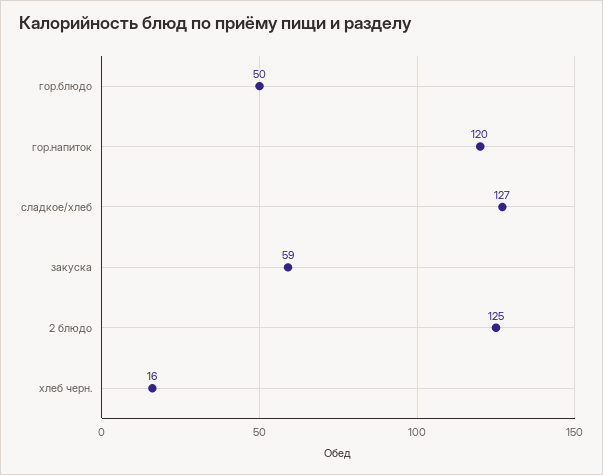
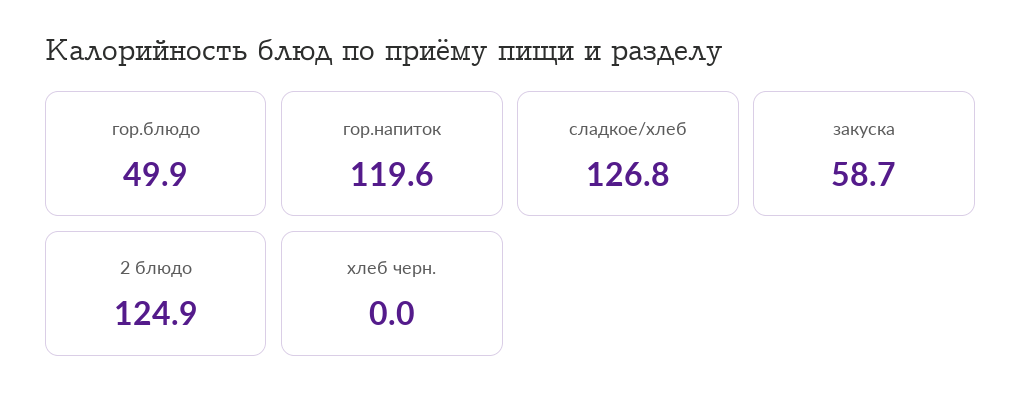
  {
    "гор.блюдо": 49.9,
    "гор.напиток": 119.6,
    "сладкое/хлеб": 126.8,
    "закуска": 58.7,
    "2 блюдо": 124.9,
-   "хлеб черн.": 16
+   "хлеб черн.": 0
  }

